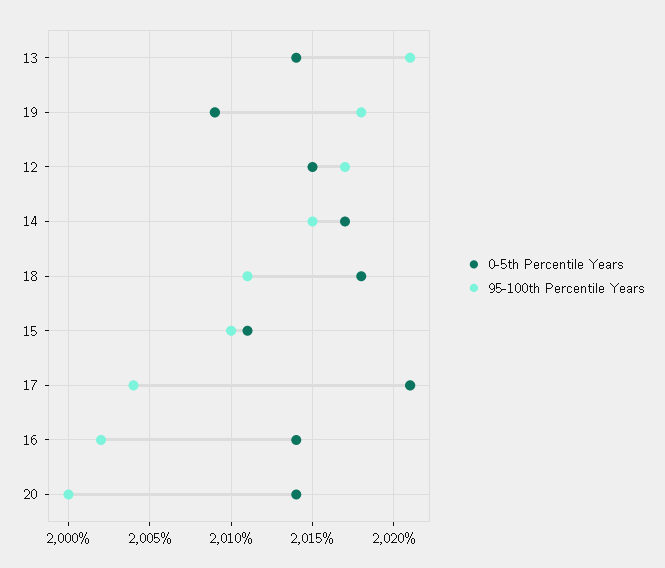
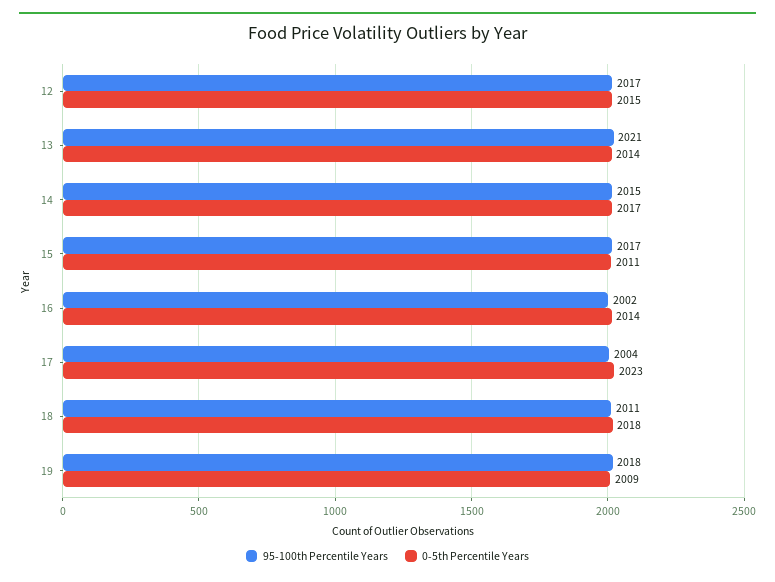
  {
    "0-5th Percentile Years": {
      "13": 2014,
      "19": 2009,
      "12": 2015,
      "14": 2017,
      "18": 2018,
      "15": 2011,
-     "17": 2021,
+     "17": 2023,
-     "16": 2014,
+     "16": 2014
-     "20": 2014
    },
    "95-100th Percentile Years": {
      "13": 2021,
      "19": 2018,
      "12": 2017,
      "14": 2015,
      "18": 2011,
-     "15": 2010,
+     "15": 2017,
      "17": 2004,
-     "16": 2002,
+     "16": 2002
-     "20": 2000
    }
  }

